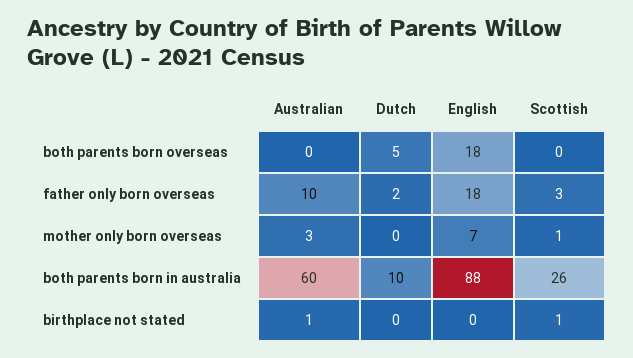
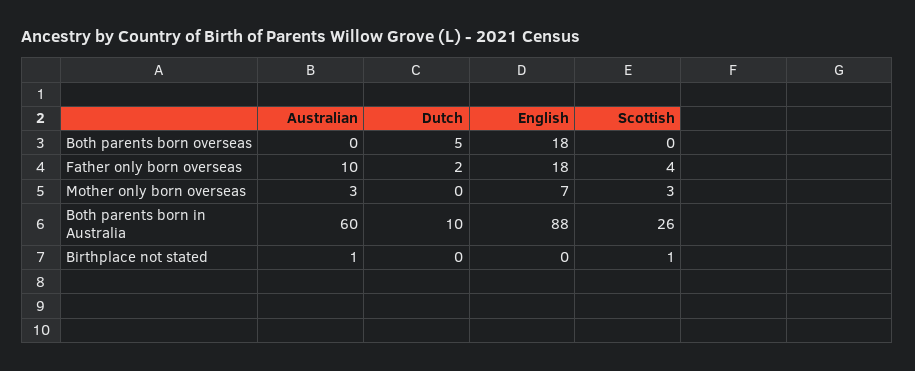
  {
    "Australian": {
      "both parents born overseas": 0,
      "father only born overseas": 10,
      "mother only born overseas": 3,
      "both parents born in australia": 60,
      "birthplace not stated": 1
    },
    "Dutch": {
      "both parents born overseas": 5,
      "father only born overseas": 2,
      "mother only born overseas": 0,
      "both parents born in australia": 10,
      "birthplace not stated": 0
    },
    "English": {
      "both parents born overseas": 18,
      "father only born overseas": 18,
      "mother only born overseas": 7,
      "both parents born in australia": 88,
      "birthplace not stated": 0
    },
    "Scottish": {
      "both parents born overseas": 0,
-     "father only born overseas": 3,
+     "father only born overseas": 4,
-     "mother only born overseas": 1,
+     "mother only born overseas": 3,
      "both parents born in australia": 26,
      "birthplace not stated": 1
    }
  }

